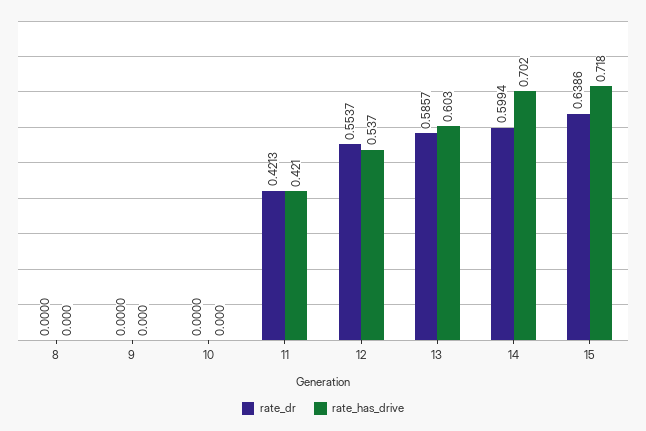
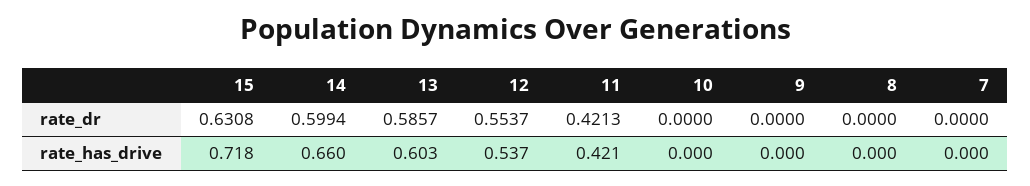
  {
    "rate_dr": {
      "8": 0,
      "9": 0,
      "10": 0,
      "11": 0.4213,
      "12": 0.5537,
      "13": 0.5857,
      "14": 0.5994,
-     "15": 0.6386
+     "15": 0.6308,
+     "7": 0
    },
    "rate_has_drive": {
      "8": 0,
      "9": 0,
      "10": 0,
      "11": 0.421,
      "12": 0.537,
      "13": 0.603,
-     "14": 0.702,
+     "14": 0.66,
-     "15": 0.718
+     "15": 0.718,
+     "7": 0
    }
  }

